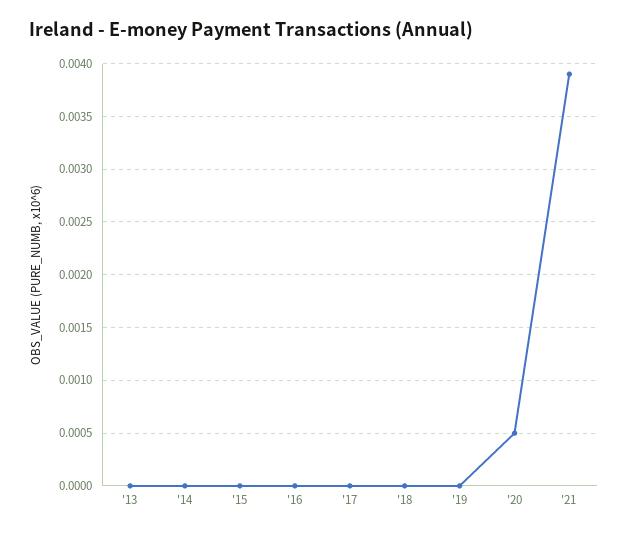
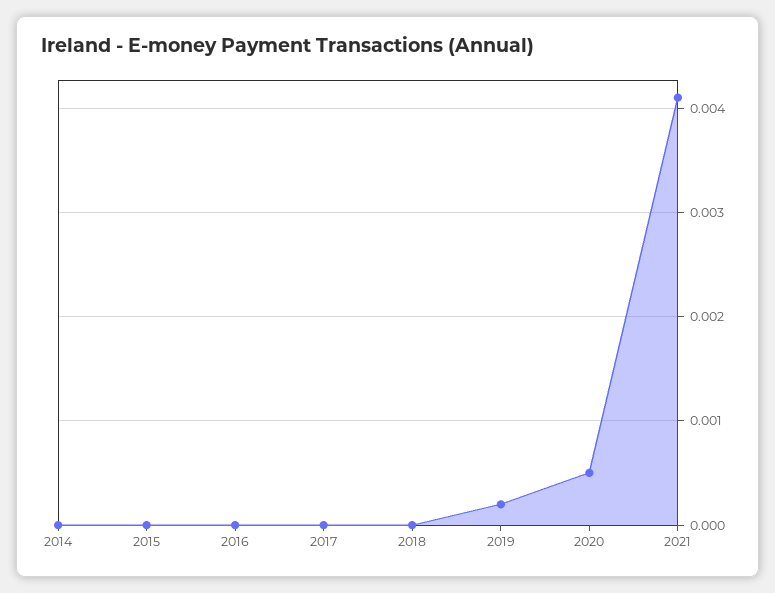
  {
-   "'13": 0,
    "'14": 0,
    "'15": 0,
    "'16": 0,
    "'17": 0,
    "'18": 0,
-   "'19": 0,
+   "'19": 0.0002,
    "'20": 0.0005,
-   "'21": 0.0039
+   "'21": 0.0041
  }

